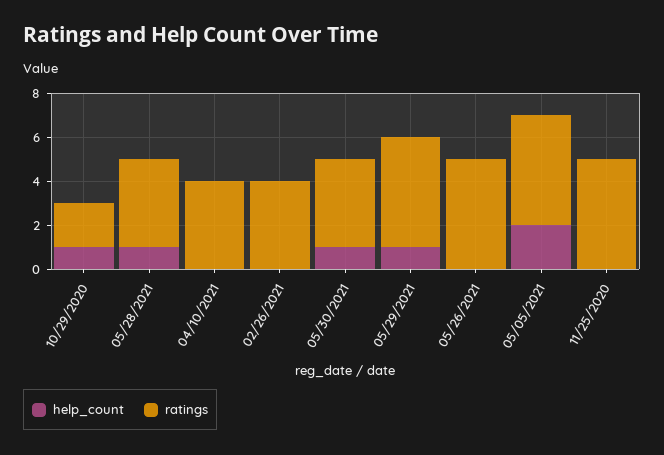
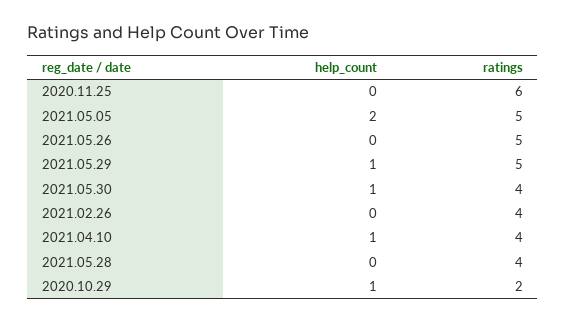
  {
    "help_count": {
      "10/29/2020": 1,
-     "05/28/2021": 1,
+     "05/28/2021": 0,
-     "04/10/2021": 0,
+     "04/10/2021": 1,
      "02/26/2021": 0,
      "05/30/2021": 1,
      "05/29/2021": 1,
      "05/26/2021": 0,
      "05/05/2021": 2,
      "11/25/2020": 0
    },
    "ratings": {
      "10/29/2020": 2,
      "05/28/2021": 4,
      "04/10/2021": 4,
      "02/26/2021": 4,
      "05/30/2021": 4,
      "05/29/2021": 5,
      "05/26/2021": 5,
      "05/05/2021": 5,
-     "11/25/2020": 5
+     "11/25/2020": 6
    }
  }

